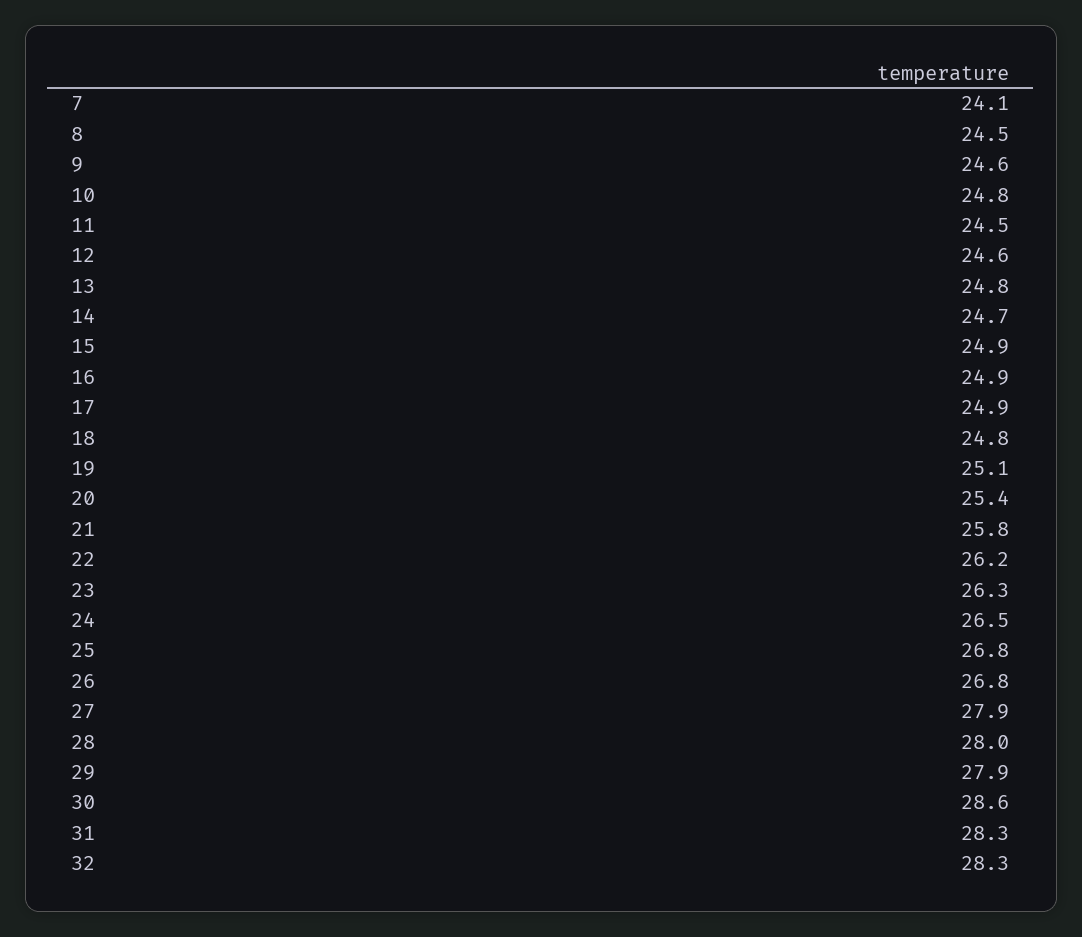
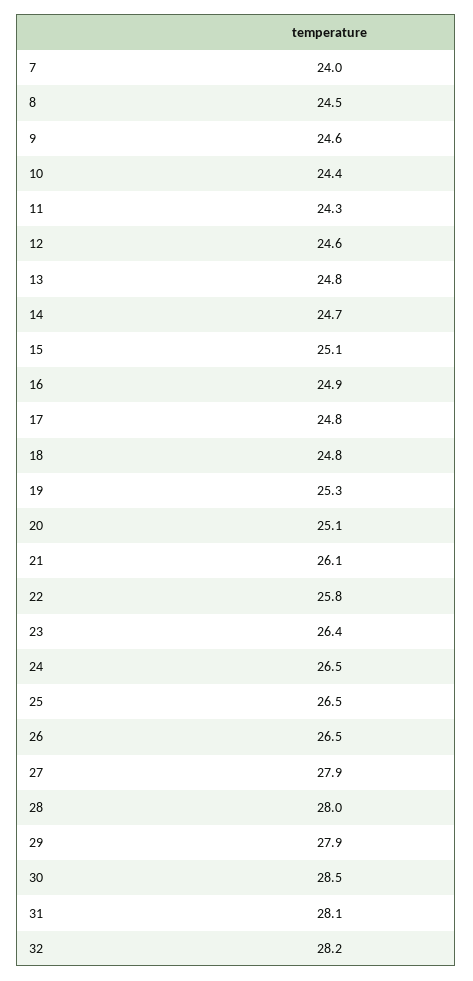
  {
-   "7": 24.1,
+   "7": 24,
    "8": 24.5,
    "9": 24.6,
-   "10": 24.8,
+   "10": 24.4,
-   "11": 24.5,
+   "11": 24.3,
    "12": 24.6,
    "13": 24.8,
    "14": 24.7,
-   "15": 24.9,
+   "15": 25.1,
    "16": 24.9,
-   "17": 24.9,
+   "17": 24.8,
    "18": 24.8,
-   "19": 25.1,
+   "19": 25.3,
-   "20": 25.4,
+   "20": 25.1,
-   "21": 25.8,
+   "21": 26.1,
-   "22": 26.2,
+   "22": 25.8,
-   "23": 26.3,
+   "23": 26.4,
    "24": 26.5,
-   "25": 26.8,
+   "25": 26.5,
-   "26": 26.8,
+   "26": 26.5,
    "27": 27.9,
    "28": 28,
    "29": 27.9,
-   "30": 28.6,
+   "30": 28.5,
-   "31": 28.3,
+   "31": 28.1,
-   "32": 28.3
+   "32": 28.2
  }

